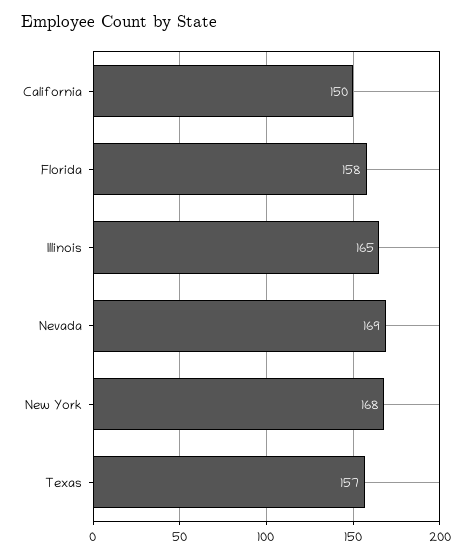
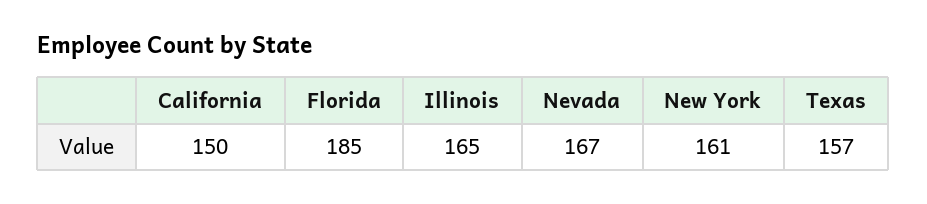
  {
    "California": 150,
-   "Florida": 158,
+   "Florida": 185,
    "Illinois": 165,
-   "Nevada": 169,
+   "Nevada": 167,
-   "New York": 168,
+   "New York": 161,
    "Texas": 157
  }

